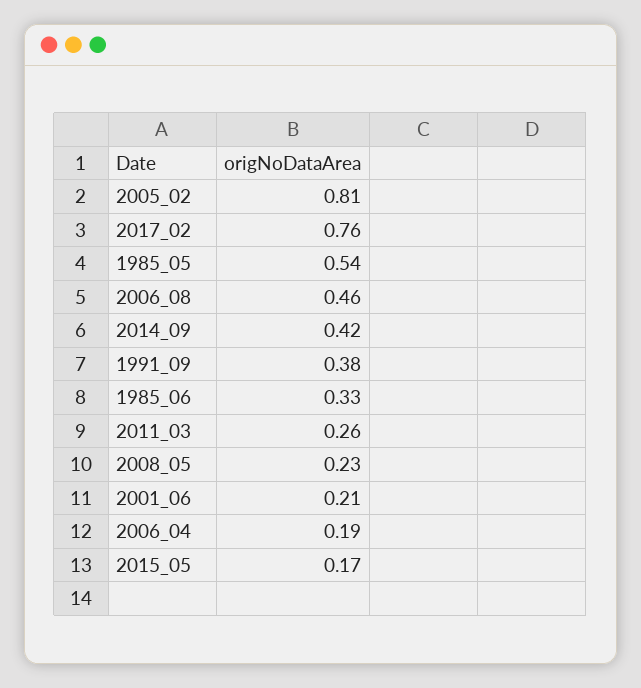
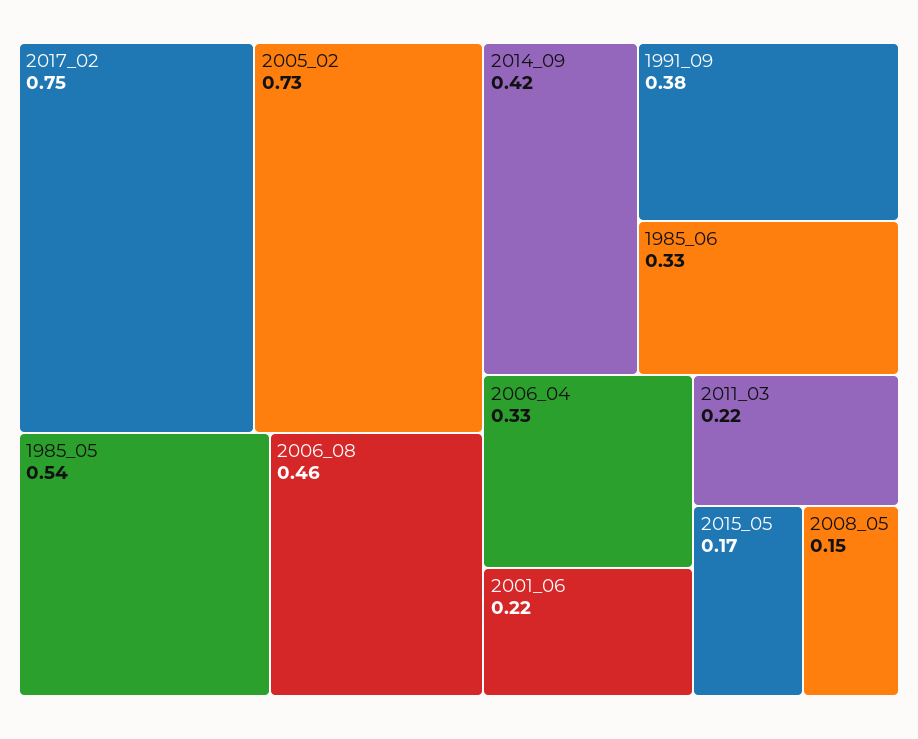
  {
-   "2005_02": 0.81,
+   "2005_02": 0.73,
-   "2017_02": 0.76,
+   "2017_02": 0.75,
    "1985_05": 0.54,
    "2006_08": 0.46,
    "2014_09": 0.42,
    "1991_09": 0.38,
    "1985_06": 0.33,
-   "2011_03": 0.26,
+   "2011_03": 0.22,
-   "2008_05": 0.23,
+   "2008_05": 0.15,
-   "2001_06": 0.21,
+   "2001_06": 0.22,
-   "2006_04": 0.19,
+   "2006_04": 0.33,
    "2015_05": 0.17
  }

